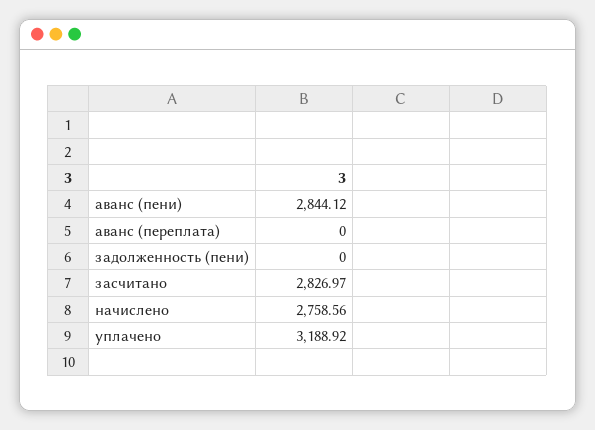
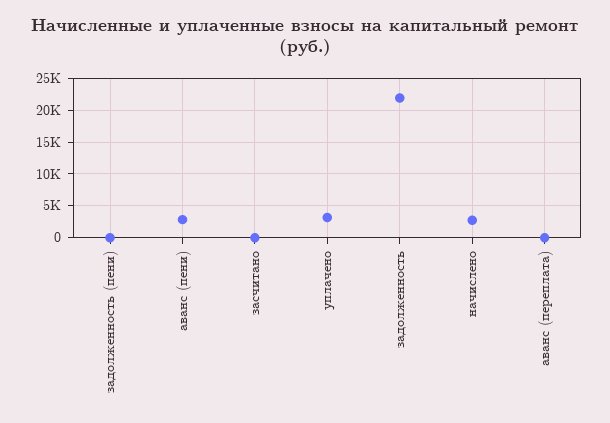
  {
    "аванс (пени)": 2844.12,
    "аванс (переплата)": 0,
    "задолженность (пени)": 0,
-   "засчитано": 2826.97,
+   "засчитано": 0,
    "начислено": 2758.56,
-   "уплачено": 3188.92
+   "уплачено": 3188.92,
+   "задолженность": 22000
  }

